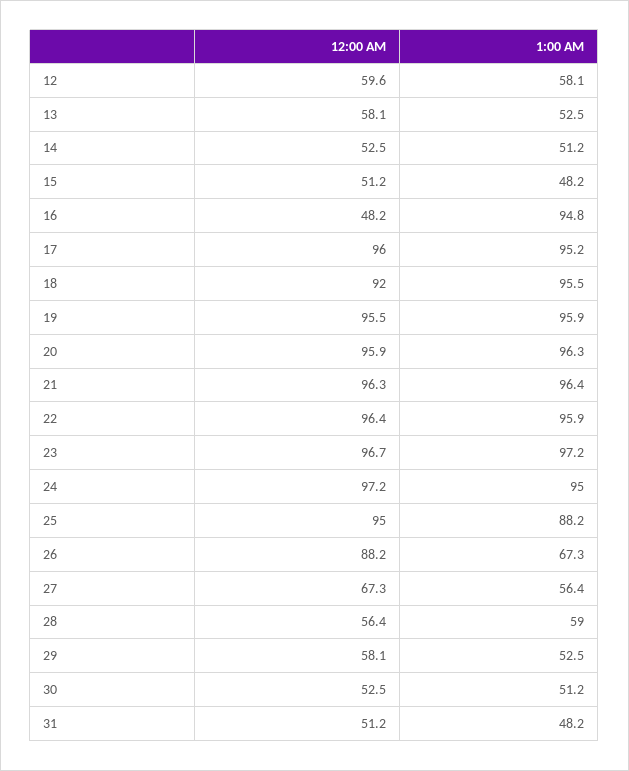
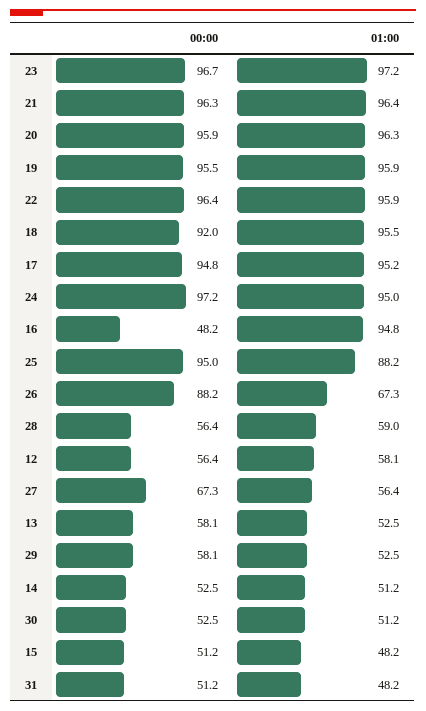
  {
    "12:00 AM": {
-     "12": 59.6,
+     "12": 56.4,
      "13": 58.1,
      "14": 52.5,
      "15": 51.2,
      "16": 48.2,
-     "17": 96,
+     "17": 94.8,
      "18": 92,
      "19": 95.5,
      "20": 95.9,
      "21": 96.3,
      "22": 96.4,
      "23": 96.7,
      "24": 97.2,
      "25": 95,
      "26": 88.2,
      "27": 67.3,
      "28": 56.4,
      "29": 58.1,
      "30": 52.5,
      "31": 51.2
    },
    "1:00 AM": {
      "12": 58.1,
      "13": 52.5,
      "14": 51.2,
      "15": 48.2,
      "16": 94.8,
      "17": 95.2,
      "18": 95.5,
      "19": 95.9,
      "20": 96.3,
      "21": 96.4,
      "22": 95.9,
      "23": 97.2,
      "24": 95,
      "25": 88.2,
      "26": 67.3,
      "27": 56.4,
      "28": 59,
      "29": 52.5,
      "30": 51.2,
      "31": 48.2
    }
  }

